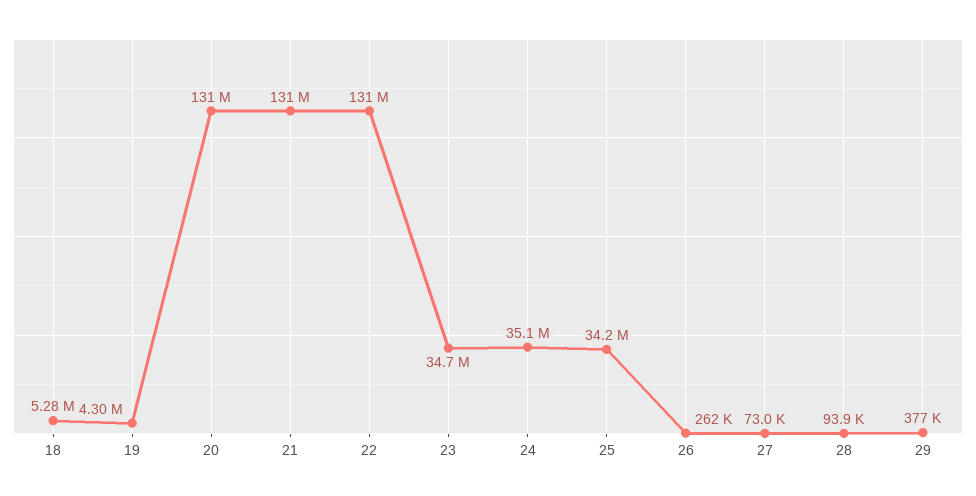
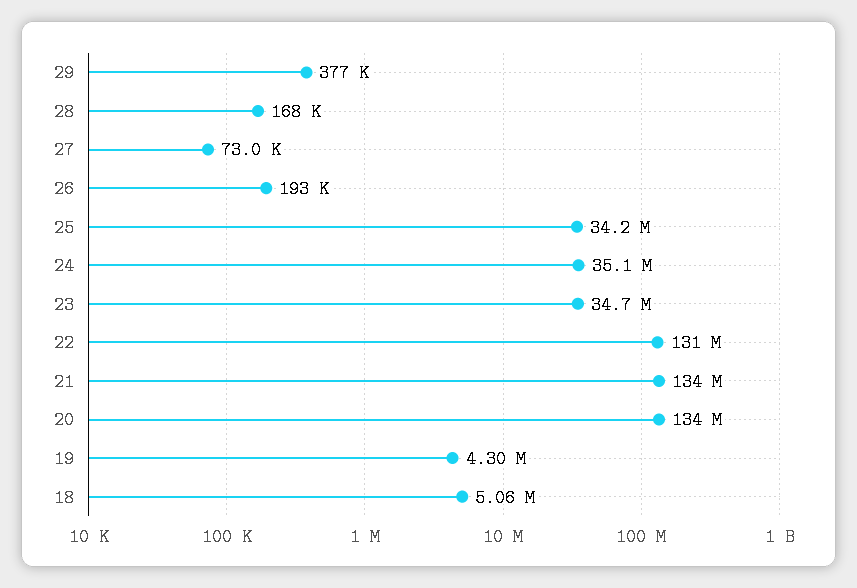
  {
-   "18": 5280000,
+   "18": 5060000,
    "19": 4300000,
-   "20": 131000000,
+   "20": 134000000,
-   "21": 131000000,
+   "21": 134000000,
    "22": 131000000,
    "23": 34700000,
    "24": 35100000,
    "25": 34200000,
-   "26": 262000,
+   "26": 193000,
    "27": 73000,
-   "28": 93900,
+   "28": 168000,
    "29": 377000
  }

